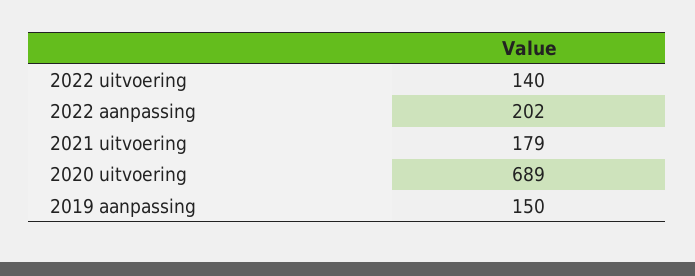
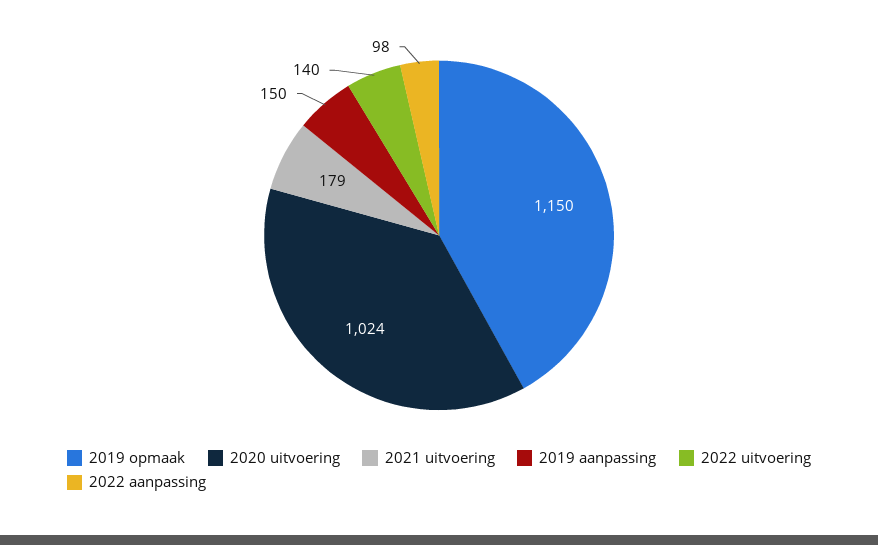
  {
    "2022 uitvoering": 140,
-   "2022 aanpassing": 202,
+   "2022 aanpassing": 98,
    "2021 uitvoering": 179,
-   "2020 uitvoering": 689,
+   "2020 uitvoering": 1024,
-   "2019 aanpassing": 150
+   "2019 aanpassing": 150,
+   "2019 opmaak": 1150
  }

